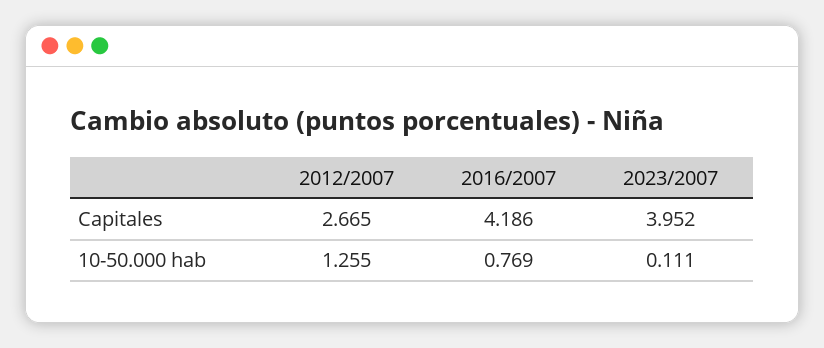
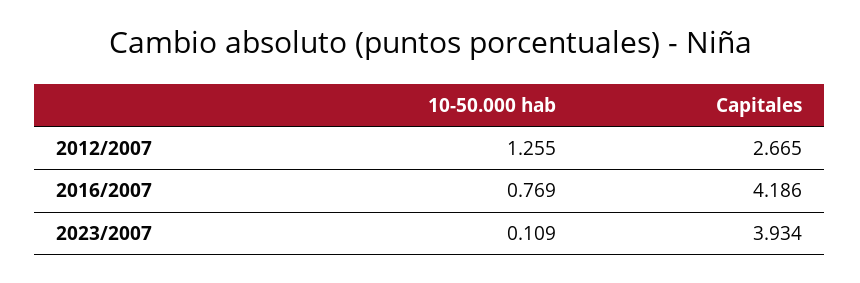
  {
    "2012/2007": {
      "Capitales": 2.665,
      "10-50.000 hab": 1.255
    },
    "2016/2007": {
      "Capitales": 4.186,
      "10-50.000 hab": 0.769
    },
    "2023/2007": {
-     "Capitales": 3.952,
+     "Capitales": 3.934,
-     "10-50.000 hab": 0.111
+     "10-50.000 hab": 0.109
    }
  }

